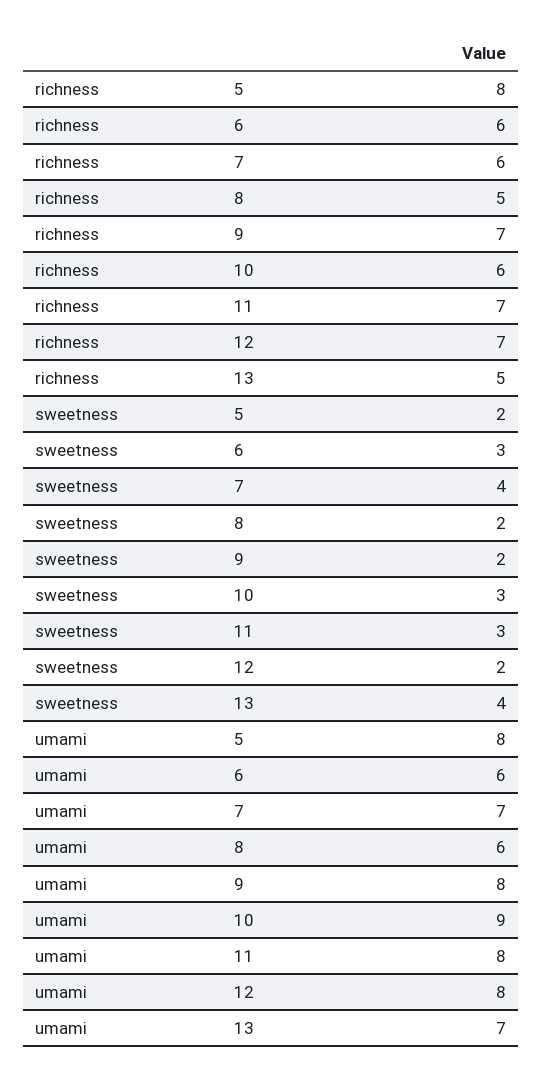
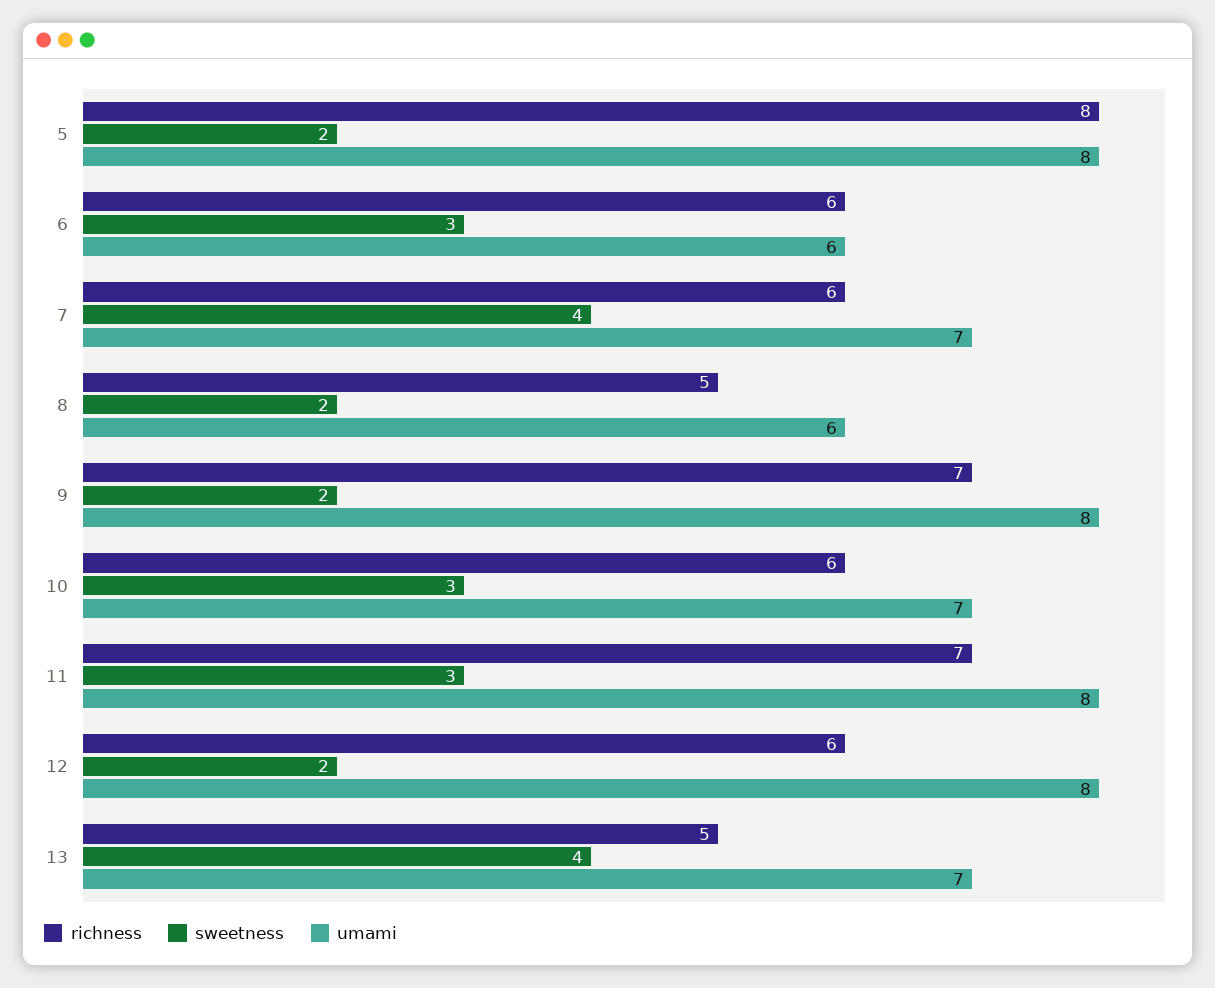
  {
    "richness": {
      "5": 8,
      "6": 6,
      "7": 6,
      "8": 5,
      "9": 7,
      "10": 6,
      "11": 7,
-     "12": 7,
+     "12": 6,
      "13": 5
    },
    "sweetness": {
      "5": 2,
      "6": 3,
      "7": 4,
      "8": 2,
      "9": 2,
      "10": 3,
      "11": 3,
      "12": 2,
      "13": 4
    },
    "umami": {
      "5": 8,
      "6": 6,
      "7": 7,
      "8": 6,
      "9": 8,
-     "10": 9,
+     "10": 7,
      "11": 8,
      "12": 8,
      "13": 7
    }
  }

